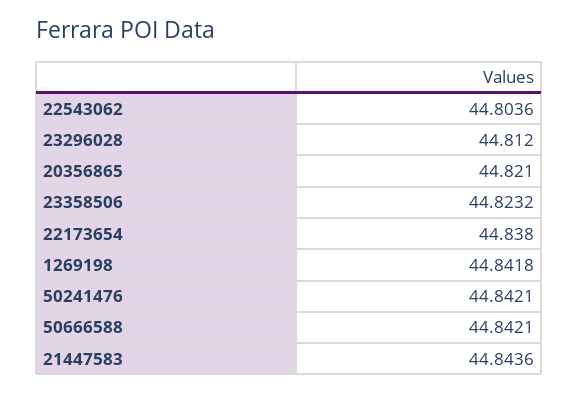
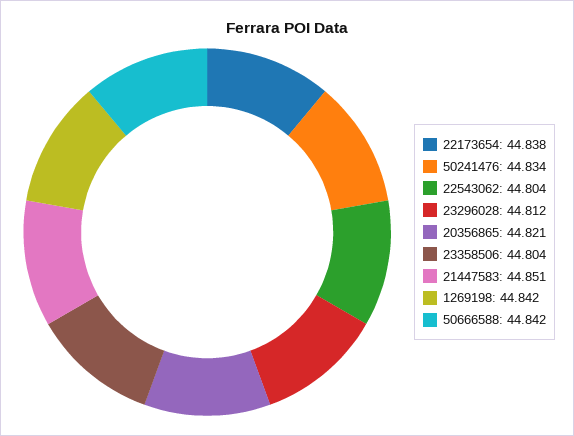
  {
    "22543062": 44.8036,
    "23296028": 44.812,
    "20356865": 44.821,
-   "23358506": 44.8232,
+   "23358506": 44.804,
    "22173654": 44.838,
    "1269198": 44.8418,
-   "50241476": 44.8421,
+   "50241476": 44.834,
    "50666588": 44.8421,
-   "21447583": 44.8436
+   "21447583": 44.851
  }

